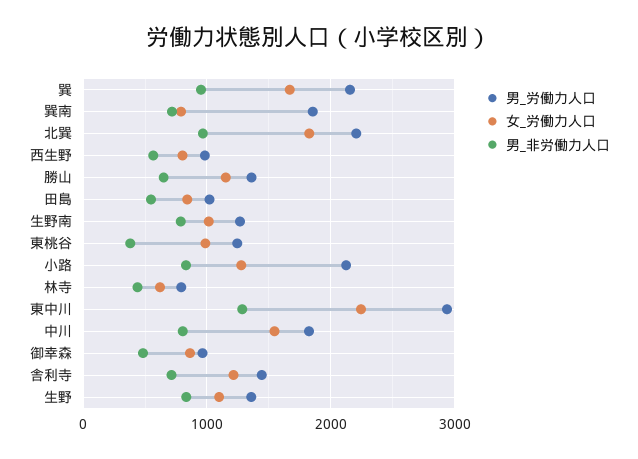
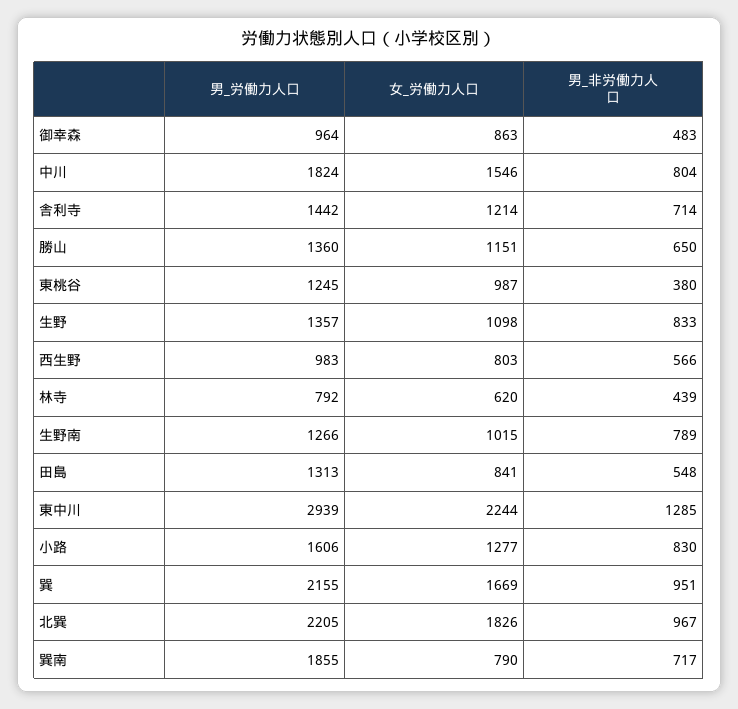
  {
    "男_労働力人口": {
      "巽": 2155,
      "巽南": 1855,
      "北巽": 2205,
      "西生野": 983,
      "勝山": 1360,
-     "田島": 1000,
+     "田島": 1313,
      "生野南": 1266,
      "東桃谷": 1245,
-     "小路": 2100,
+     "小路": 1606,
      "林寺": 792,
      "東中川": 2939,
      "中川": 1824,
      "御幸森": 964,
      "舎利寺": 1442,
      "生野": 1357
    },
    "女_労働力人口": {
      "巽": 1669,
      "巽南": 790,
      "北巽": 1826,
      "西生野": 803,
      "勝山": 1151,
      "田島": 841,
      "生野南": 1015,
      "東桃谷": 987,
      "小路": 1277,
      "林寺": 620,
      "東中川": 2244,
      "中川": 1546,
      "御幸森": 863,
      "舎利寺": 1214,
      "生野": 1098
    },
    "男_非労働力人口": {
      "巽": 951,
      "巽南": 717,
      "北巽": 967,
      "西生野": 566,
      "勝山": 650,
      "田島": 548,
      "生野南": 789,
      "東桃谷": 380,
      "小路": 830,
      "林寺": 439,
      "東中川": 1285,
      "中川": 804,
      "御幸森": 483,
      "舎利寺": 714,
      "生野": 833
    }
  }

